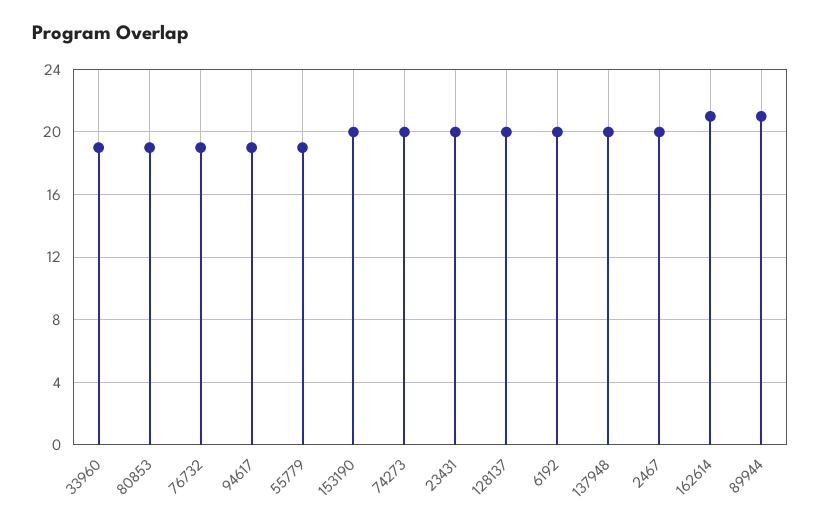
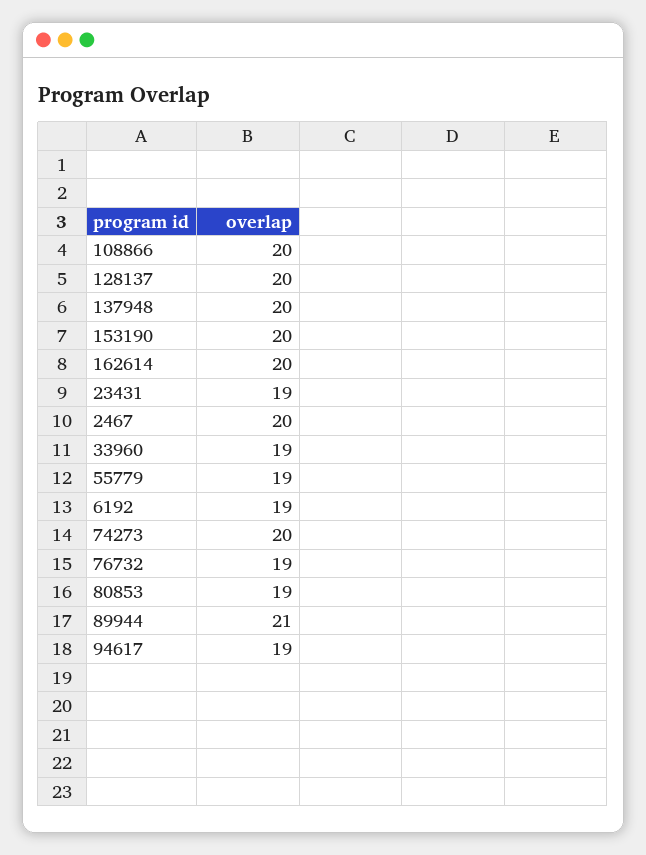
  {
    "33960": 19,
    "80853": 19,
    "76732": 19,
    "94617": 19,
    "55779": 19,
    "153190": 20,
    "74273": 20,
-   "23431": 20,
+   "23431": 19,
    "128137": 20,
-   "6192": 20,
+   "6192": 19,
    "137948": 20,
    "2467": 20,
-   "162614": 21,
+   "162614": 20,
-   "89944": 21
+   "89944": 21,
+   "108866": 20
  }

